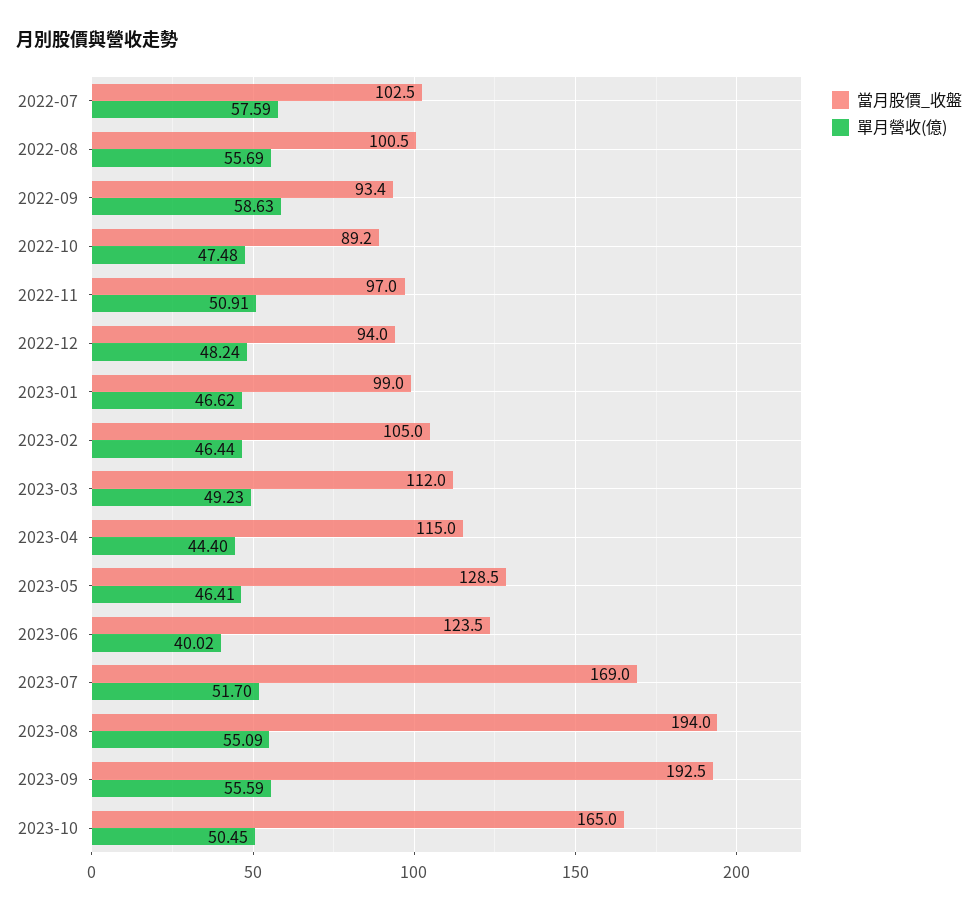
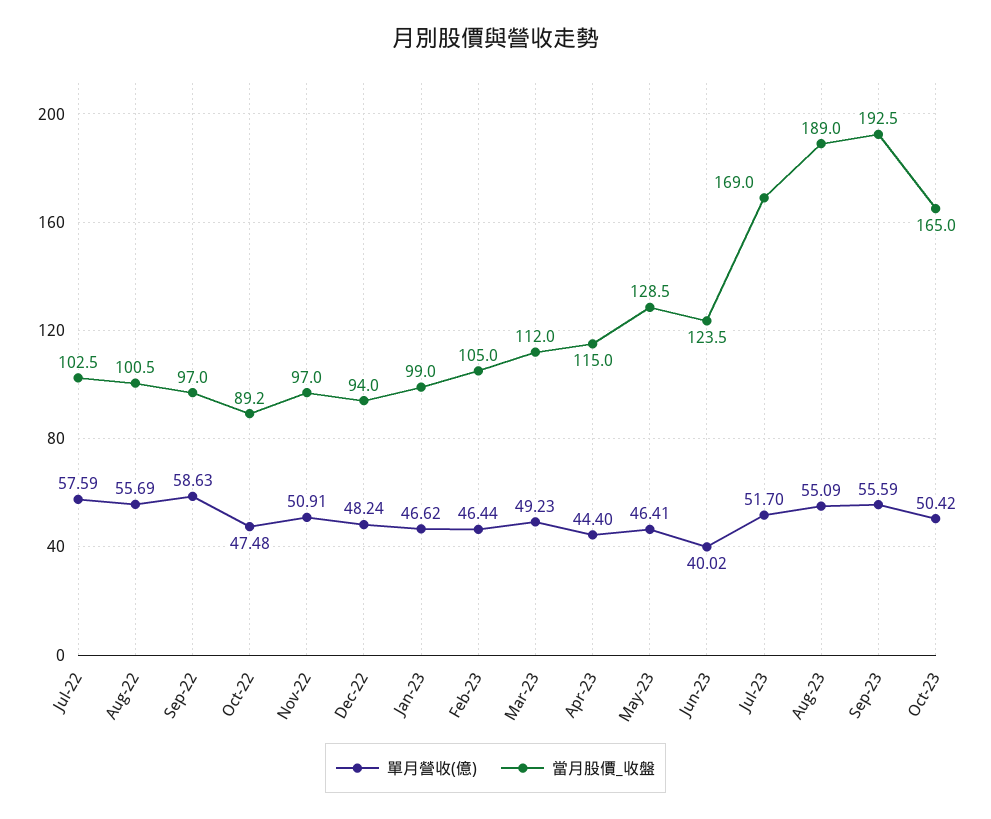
  {
    "當月股價_收盤": {
      "2022-07": 102.5,
      "2022-08": 100.5,
-     "2022-09": 93.4,
+     "2022-09": 97,
      "2022-10": 89.2,
      "2022-11": 97,
      "2022-12": 94,
      "2023-01": 99,
      "2023-02": 105,
      "2023-03": 112,
      "2023-04": 115,
      "2023-05": 128.5,
      "2023-06": 123.5,
      "2023-07": 169,
-     "2023-08": 194,
+     "2023-08": 189,
      "2023-09": 192.5,
      "2023-10": 165
    },
    "單月營收(億)": {
      "2022-07": 57.59,
      "2022-08": 55.69,
      "2022-09": 58.63,
      "2022-10": 47.48,
      "2022-11": 50.91,
      "2022-12": 48.24,
      "2023-01": 46.62,
      "2023-02": 46.44,
      "2023-03": 49.23,
      "2023-04": 44.4,
      "2023-05": 46.41,
      "2023-06": 40.02,
      "2023-07": 51.7,
      "2023-08": 55.09,
      "2023-09": 55.59,
-     "2023-10": 50.45
+     "2023-10": 50.42
    }
  }

